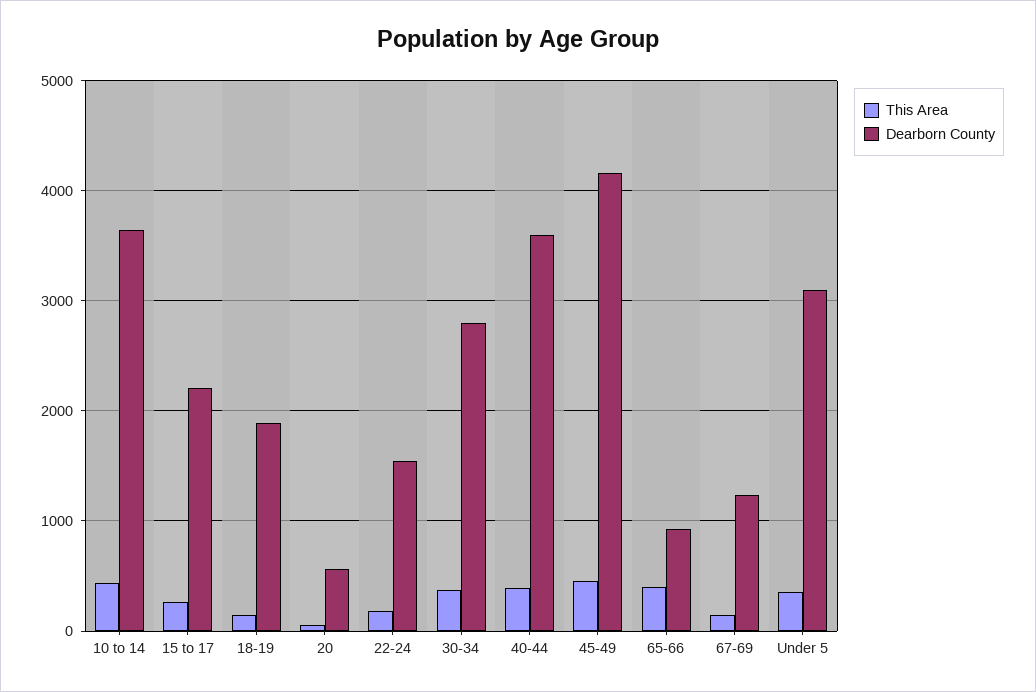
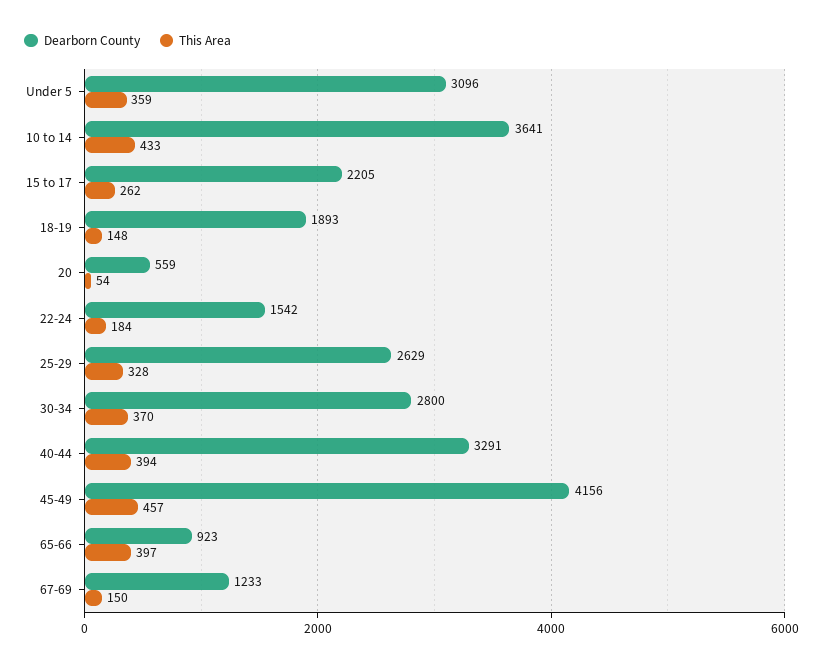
  {
    "This Area": {
      "10 to 14": 433,
      "15 to 17": 262,
      "18-19": 148,
      "20": 54,
      "22-24": 184,
      "30-34": 370,
      "40-44": 394,
      "45-49": 457,
      "65-66": 397,
      "67-69": 150,
-     "Under 5": 359
+     "Under 5": 359,
+     "25-29": 328
    },
    "Dearborn County": {
      "10 to 14": 3641,
      "15 to 17": 2205,
      "18-19": 1893,
      "20": 559,
      "22-24": 1542,
      "30-34": 2800,
-     "40-44": 3600,
+     "40-44": 3291,
      "45-49": 4156,
      "65-66": 923,
      "67-69": 1233,
-     "Under 5": 3096
+     "Under 5": 3096,
+     "25-29": 2629
    }
  }

